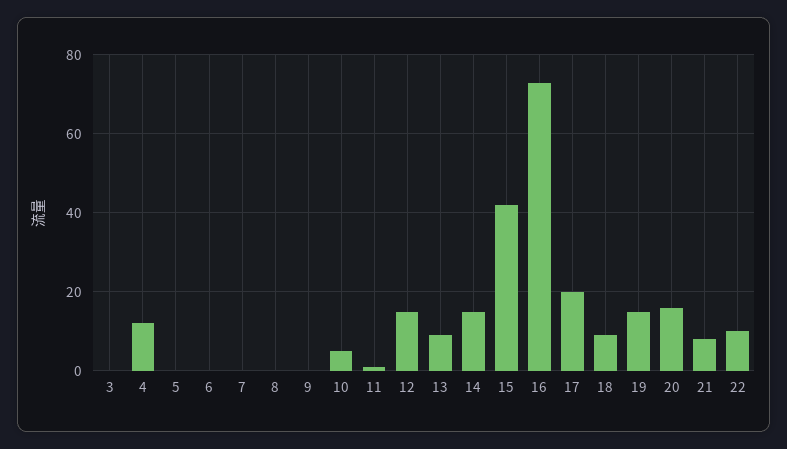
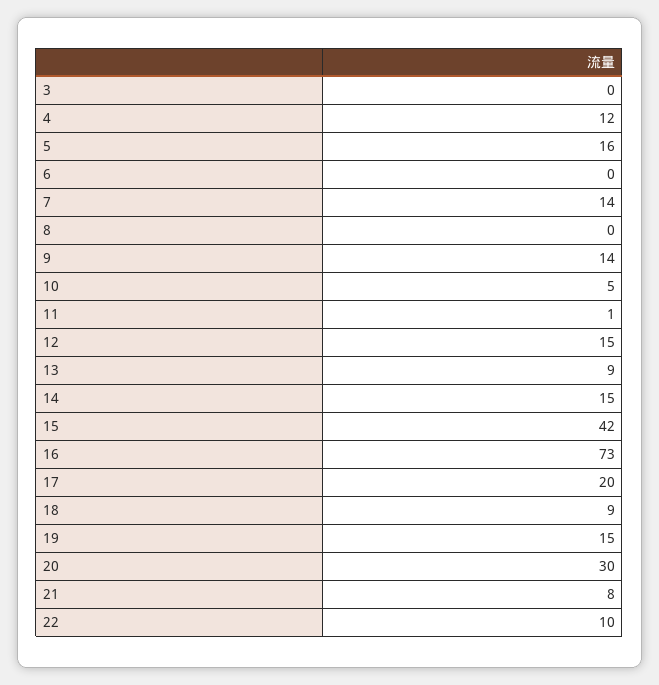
  {
    "3": 0,
    "4": 12,
-   "5": 0,
+   "5": 16,
    "6": 0,
-   "7": 0,
+   "7": 14,
    "8": 0,
-   "9": 0,
+   "9": 14,
    "10": 5,
    "11": 1,
    "12": 15,
    "13": 9,
    "14": 15,
    "15": 42,
    "16": 73,
    "17": 20,
    "18": 9,
    "19": 15,
-   "20": 15,
+   "20": 30,
    "21": 8,
    "22": 10
  }

